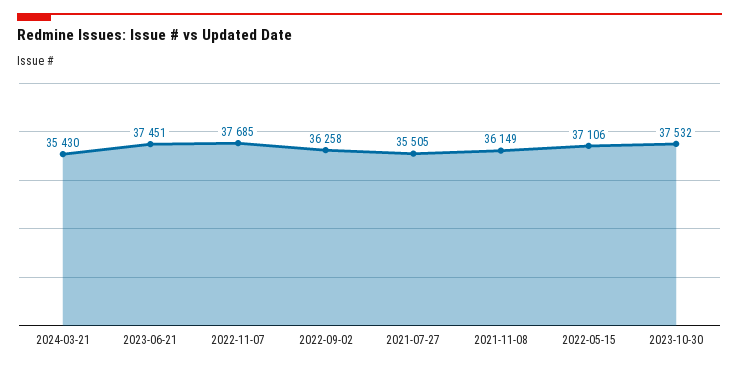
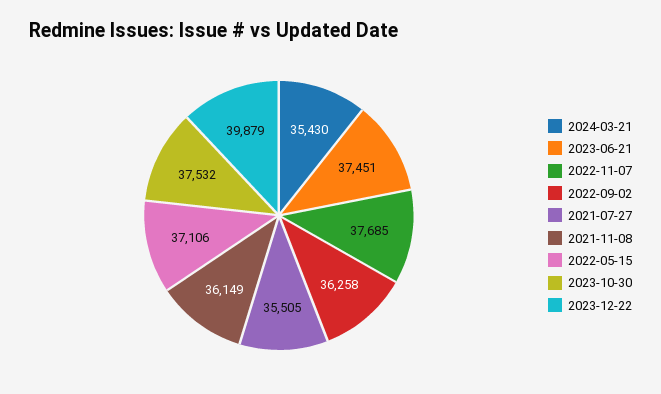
  {
    "2024-03-21": 35430,
    "2023-06-21": 37451,
    "2022-11-07": 37685,
    "2022-09-02": 36258,
    "2021-07-27": 35505,
    "2021-11-08": 36149,
    "2022-05-15": 37106,
-   "2023-10-30": 37532
+   "2023-10-30": 37532,
+   "2023-12-22": 39879
  }

